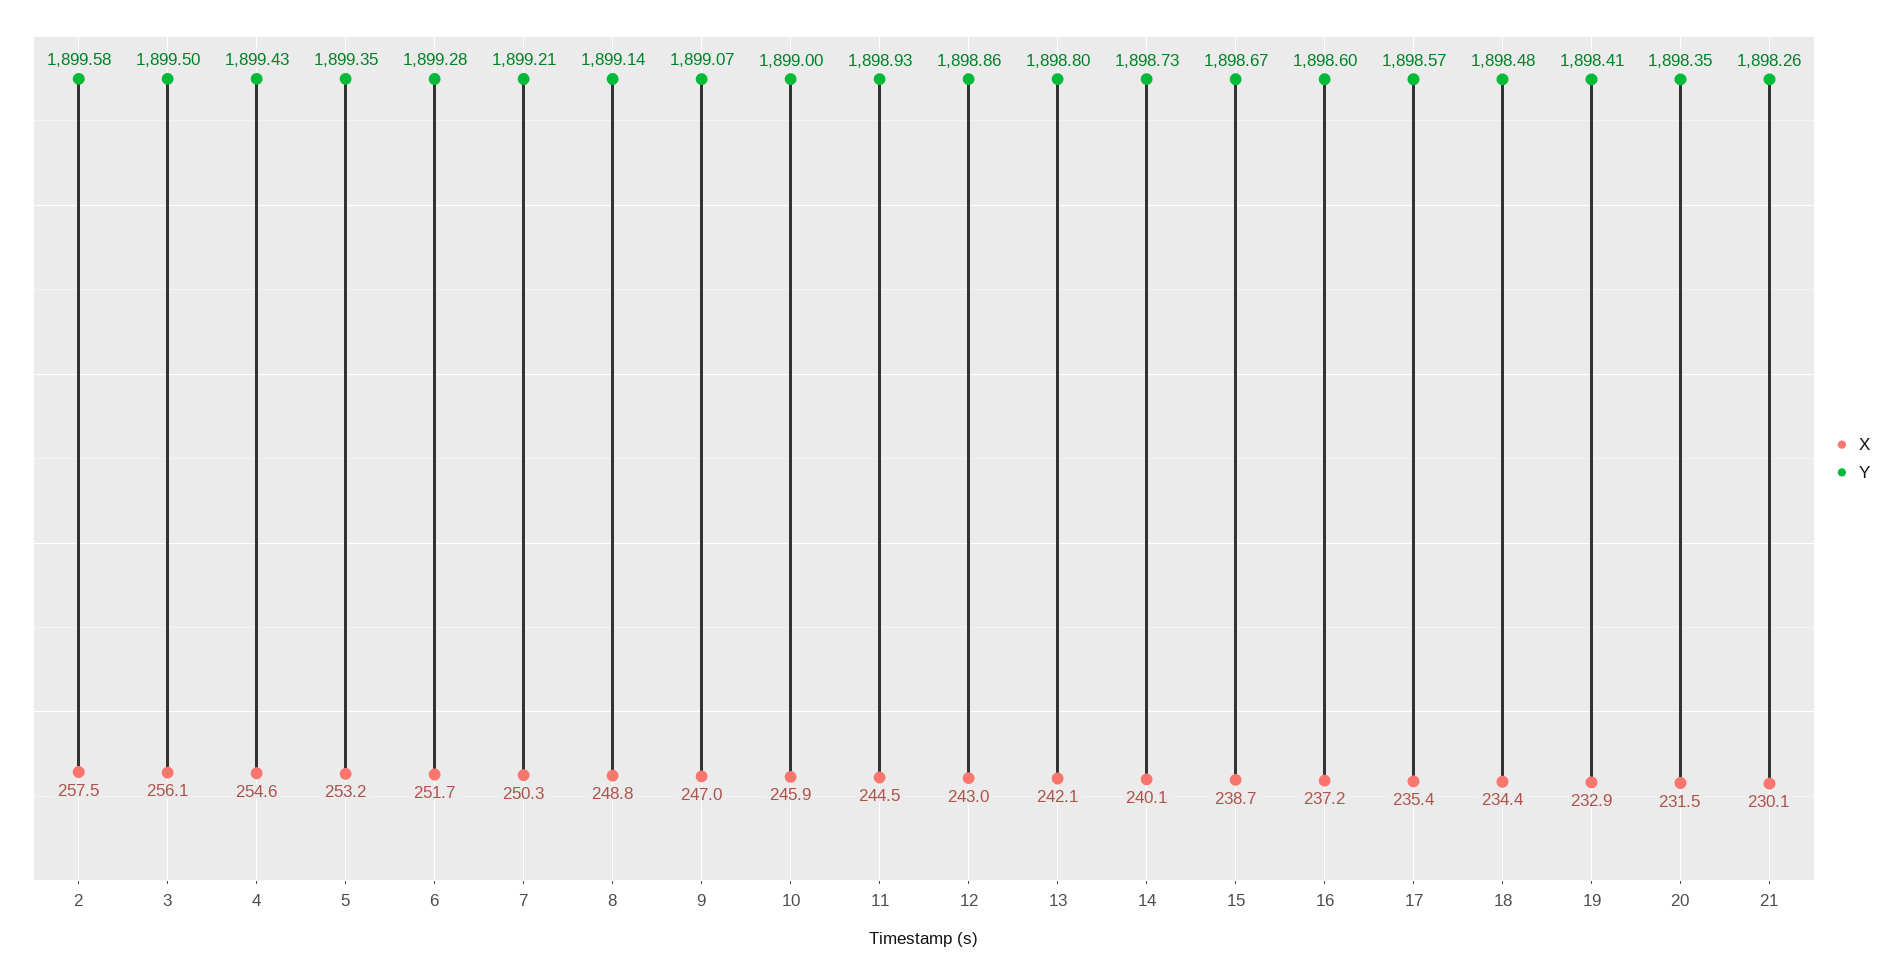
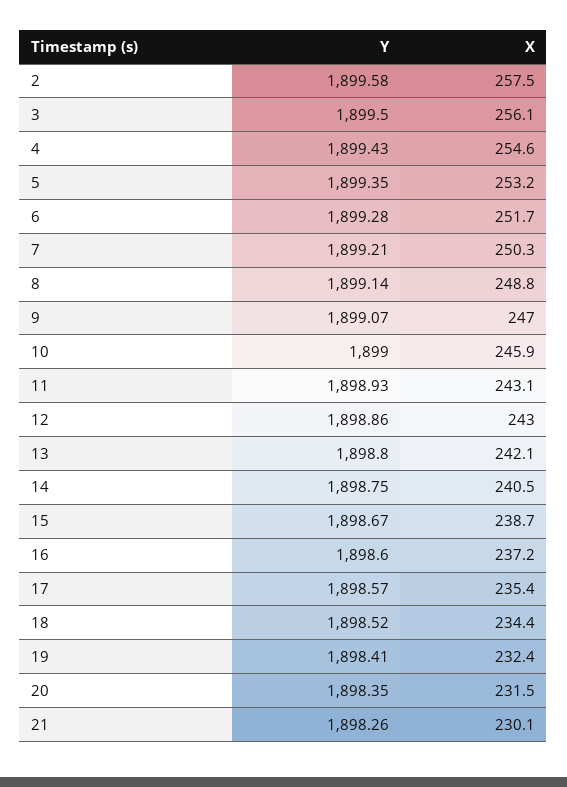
  {
    "X": {
      "2": 257.5,
      "3": 256.1,
      "4": 254.6,
      "5": 253.2,
      "6": 251.7,
      "7": 250.3,
      "8": 248.8,
      "9": 247,
      "10": 245.9,
-     "11": 244.5,
+     "11": 243.1,
      "12": 243,
      "13": 242.1,
-     "14": 240.1,
+     "14": 240.5,
      "15": 238.7,
      "16": 237.2,
      "17": 235.4,
      "18": 234.4,
-     "19": 232.9,
+     "19": 232.4,
      "20": 231.5,
      "21": 230.1
    },
    "Y": {
      "2": 1899.58,
      "3": 1899.5,
      "4": 1899.43,
      "5": 1899.35,
      "6": 1899.28,
      "7": 1899.21,
      "8": 1899.14,
      "9": 1899.07,
      "10": 1899,
      "11": 1898.93,
      "12": 1898.86,
      "13": 1898.8,
-     "14": 1898.73,
+     "14": 1898.75,
      "15": 1898.67,
      "16": 1898.6,
      "17": 1898.57,
-     "18": 1898.48,
+     "18": 1898.52,
      "19": 1898.41,
      "20": 1898.35,
      "21": 1898.26
    }
  }

